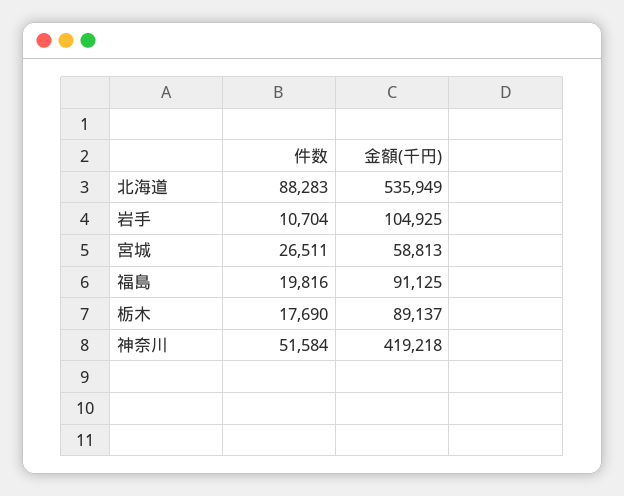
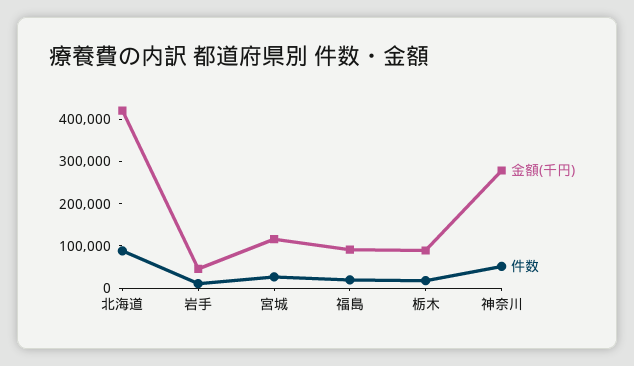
  {
    "件数": {
      "北海道": 88283,
      "岩手": 10704,
      "宮城": 26511,
      "福島": 19816,
      "栃木": 17690,
      "神奈川": 51584
    },
    "金額(千円)": {
-     "北海道": 535949,
+     "北海道": 420000,
-     "岩手": 104925,
+     "岩手": 40000,
-     "宮城": 58813,
+     "宮城": 120000,
      "福島": 91125,
      "栃木": 89137,
-     "神奈川": 419218
+     "神奈川": 280000
    }
  }

